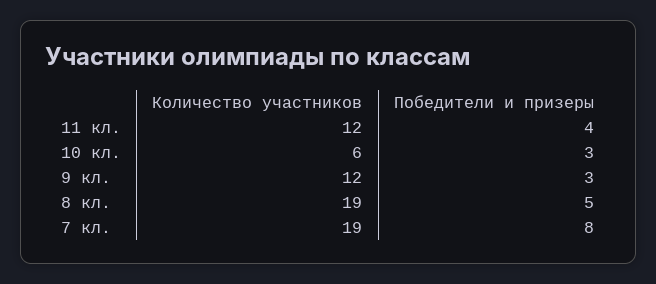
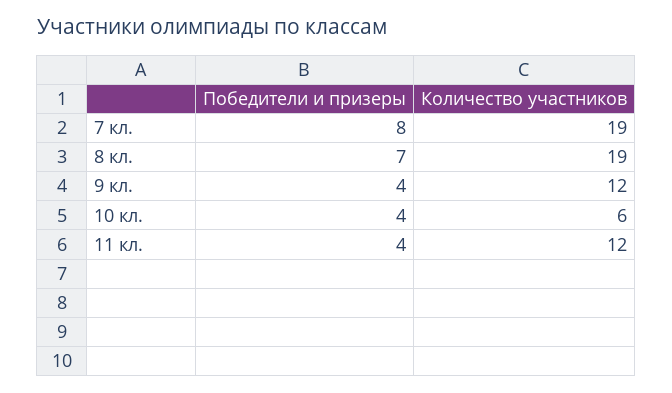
  {
    "Количество участников": {
      "11 кл.": 12,
      "10 кл.": 6,
      "9 кл.": 12,
      "8 кл.": 19,
      "7 кл.": 19
    },
    "Победители и призеры": {
      "11 кл.": 4,
-     "10 кл.": 3,
+     "10 кл.": 4,
-     "9 кл.": 3,
+     "9 кл.": 4,
-     "8 кл.": 5,
+     "8 кл.": 7,
      "7 кл.": 8
    }
  }

